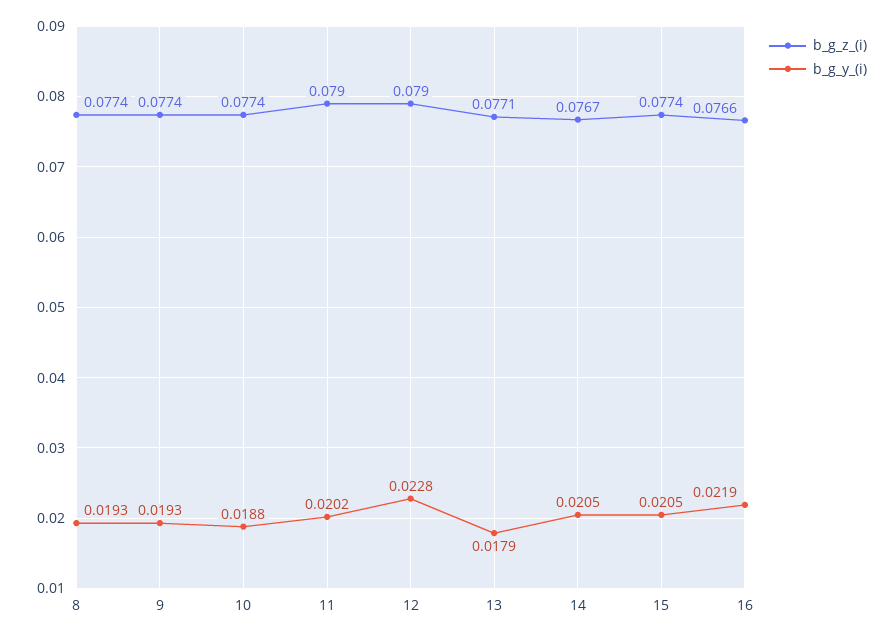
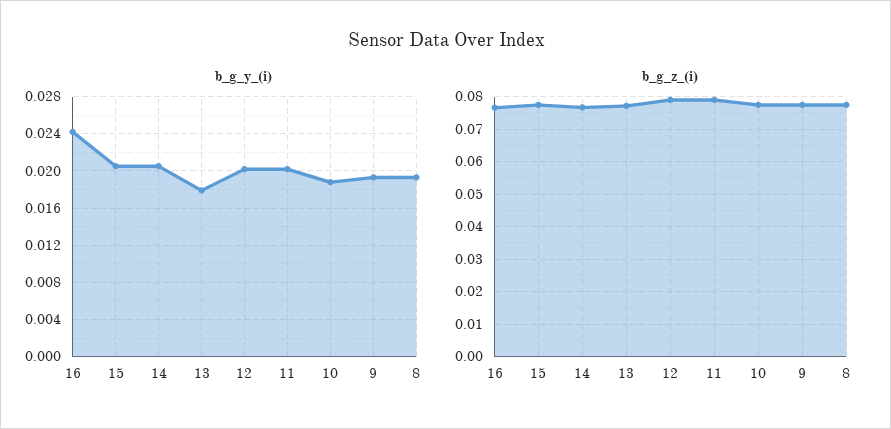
  {
    "b_g_z_(i)": {
      "8": 0.0774,
      "9": 0.0774,
      "10": 0.0774,
      "11": 0.079,
      "12": 0.079,
      "13": 0.0771,
      "14": 0.0767,
      "15": 0.0774,
      "16": 0.0766
    },
    "b_g_y_(i)": {
      "8": 0.0193,
      "9": 0.0193,
      "10": 0.0188,
      "11": 0.0202,
-     "12": 0.0228,
+     "12": 0.02,
      "13": 0.0179,
      "14": 0.0205,
      "15": 0.0205,
-     "16": 0.0219
+     "16": 0.024
    }
  }

